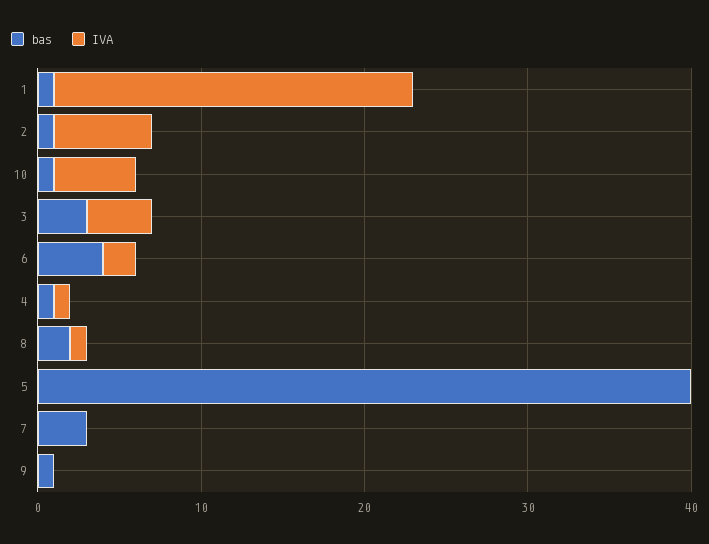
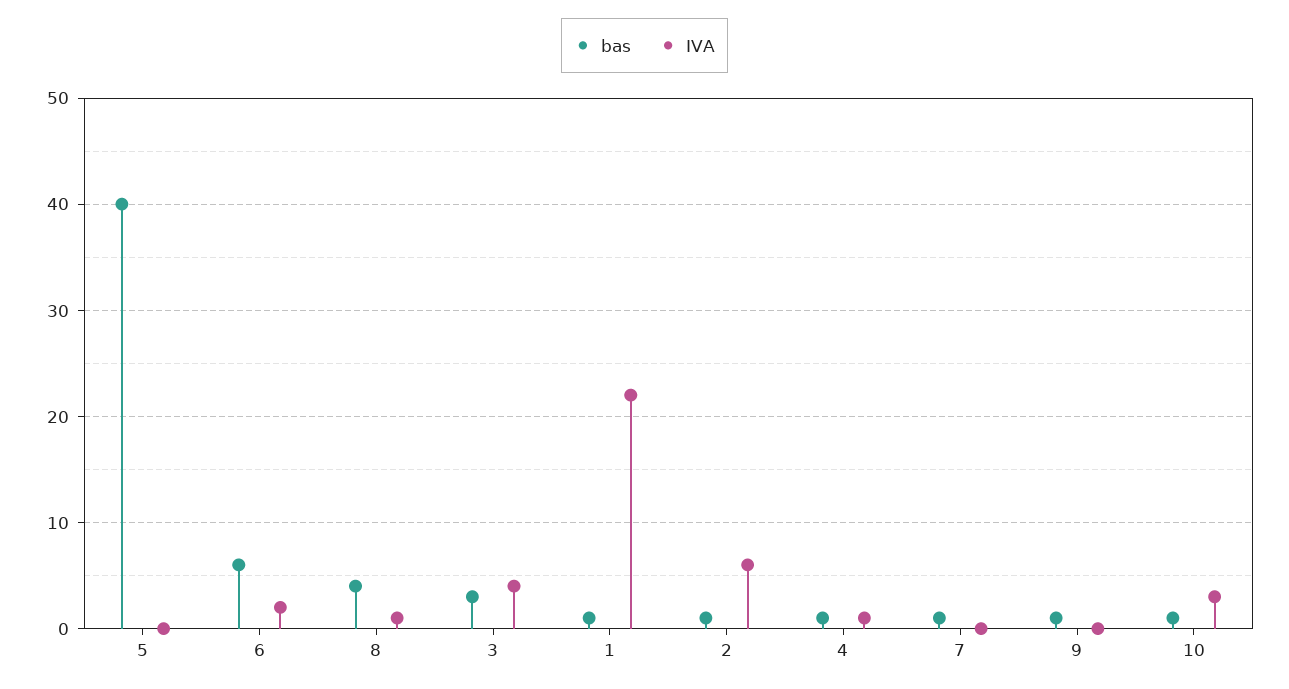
  {
    "bas": {
      "1": 1,
      "2": 1,
      "10": 1,
      "3": 3,
-     "6": 4,
+     "6": 6,
      "4": 1,
-     "8": 2,
+     "8": 4,
      "5": 40,
-     "7": 3,
+     "7": 1,
      "9": 1
    },
    "IVA": {
      "1": 22,
      "2": 6,
-     "10": 5,
+     "10": 3,
      "3": 4,
      "6": 2,
      "4": 1,
      "8": 1,
      "5": 0,
      "7": 0,
      "9": 0
    }
  }

